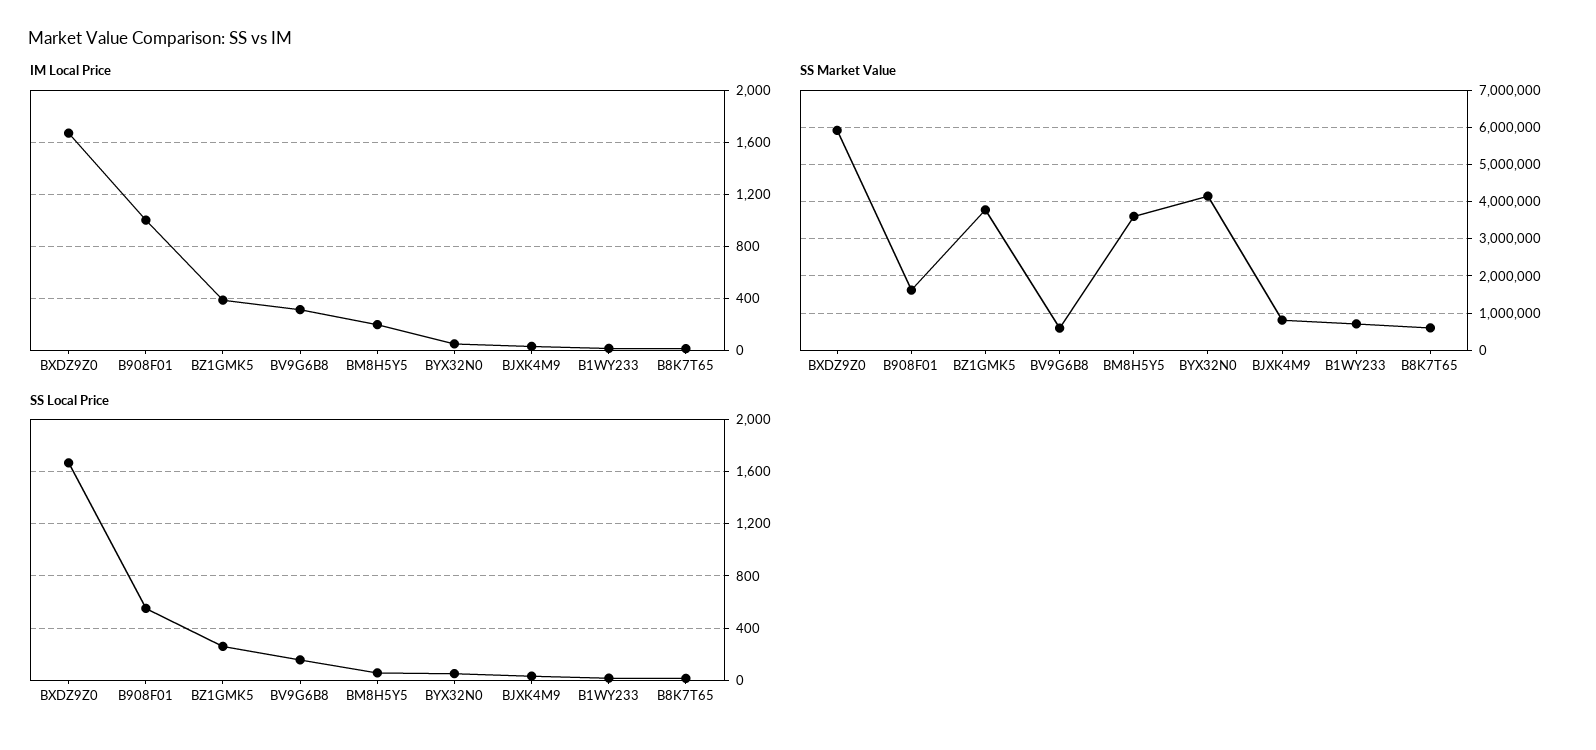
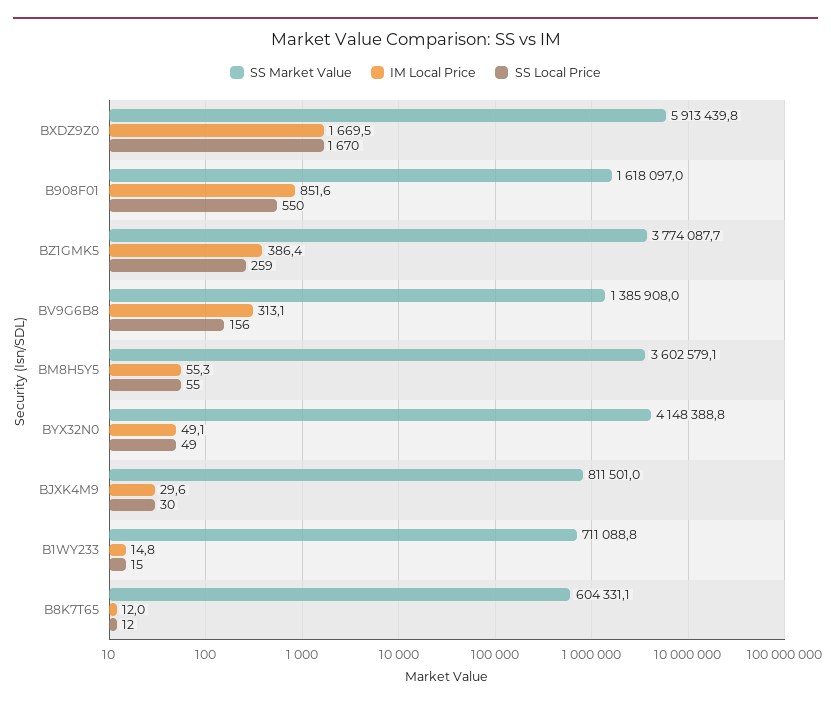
  {
    "IM Local Price": {
      "BXDZ9Z0": 1669.5,
-     "B908F01": 1000,
+     "B908F01": 851.6,
      "BZ1GMK5": 386.4,
      "BV9G6B8": 313.1,
-     "BM8H5Y5": 200,
+     "BM8H5Y5": 55.3,
      "BYX32N0": 49.1,
      "BJXK4M9": 29.6,
      "B1WY233": 14.8,
      "B8K7T65": 12
    },
    "SS Market Value": {
      "BXDZ9Z0": 5913439.8,
      "B908F01": 1618097,
      "BZ1GMK5": 3774087.7,
-     "BV9G6B8": 600000,
+     "BV9G6B8": 1385908,
      "BM8H5Y5": 3602579.1,
      "BYX32N0": 4148388.8,
      "BJXK4M9": 811501,
      "B1WY233": 711088.8,
      "B8K7T65": 604331.1
    },
    "SS Local Price": {
      "BXDZ9Z0": 1670,
      "B908F01": 550,
      "BZ1GMK5": 259,
      "BV9G6B8": 156,
      "BM8H5Y5": 55,
      "BYX32N0": 49,
      "BJXK4M9": 30,
      "B1WY233": 15,
      "B8K7T65": 12
    }
  }

